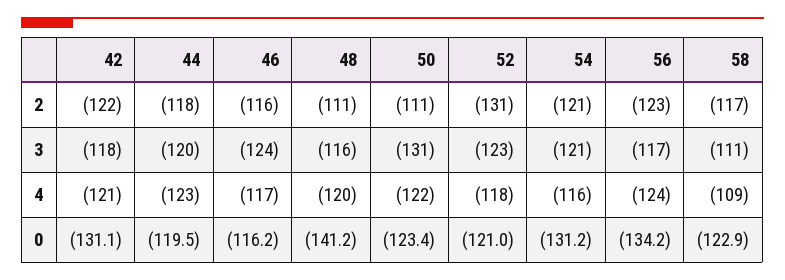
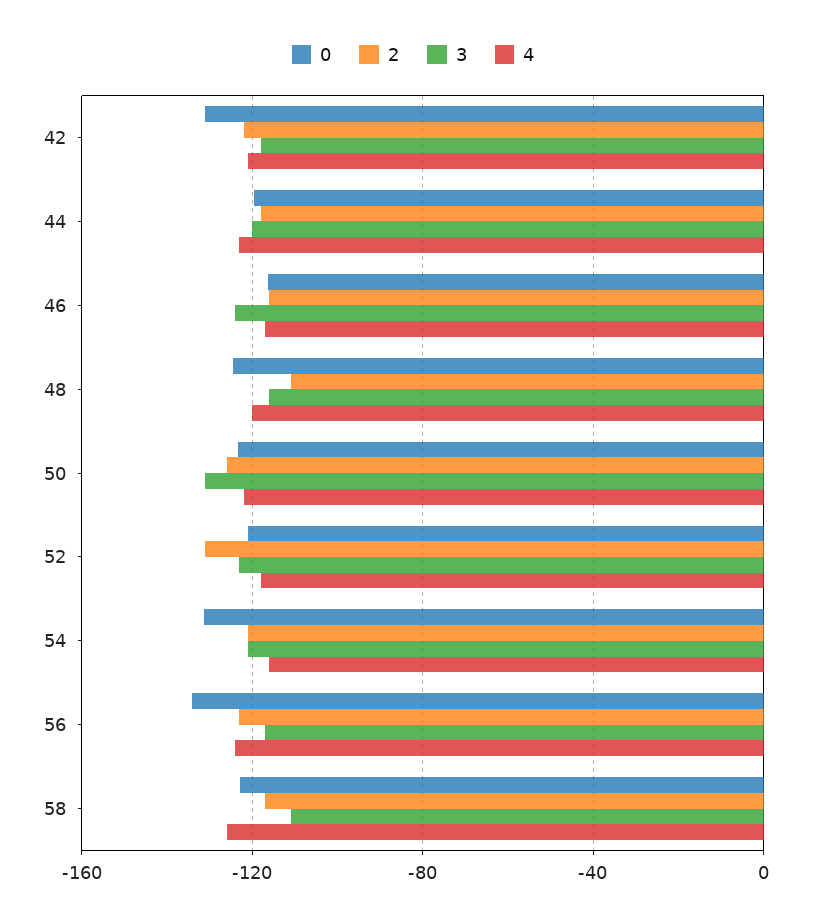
  {
    "2": {
      "42": -122,
      "44": -118,
      "46": -116,
      "48": -111,
-     "50": -111,
+     "50": -125,
      "52": -131,
      "54": -121,
      "56": -123,
      "58": -117
    },
    "3": {
      "42": -118,
      "44": -120,
      "46": -124,
      "48": -116,
      "50": -131,
      "52": -123,
      "54": -121,
      "56": -117,
      "58": -111
    },
    "4": {
      "42": -121,
      "44": -123,
      "46": -117,
      "48": -120,
      "50": -122,
      "52": -118,
      "54": -116,
      "56": -124,
-     "58": -109
+     "58": -125
    },
    "0": {
      "42": -131.1,
      "44": -119.5,
      "46": -116.2,
-     "48": -141.2,
+     "48": -125,
      "50": -123.4,
      "52": -121,
      "54": -131.2,
      "56": -134.2,
      "58": -122.9
    }
  }

